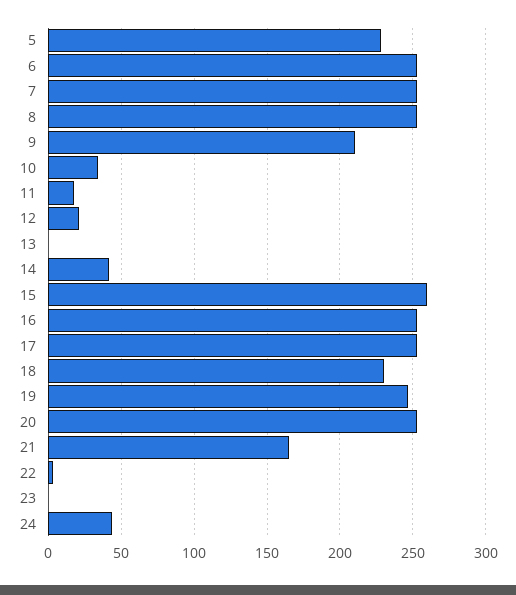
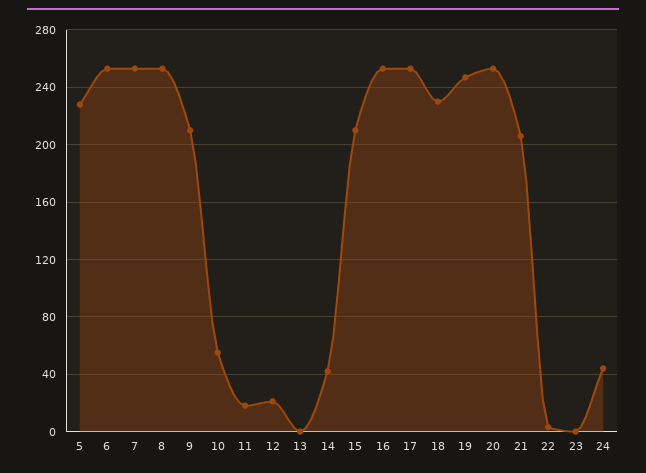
  {
    "5": 230,
    "6": 255,
    "7": 255,
    "8": 255,
    "9": 210,
-   "10": 35,
+   "10": 55,
    "11": 20,
    "12": 20,
    "13": 0,
    "14": 40,
-   "15": 260,
+   "15": 210,
    "16": 255,
    "17": 255,
    "18": 230,
    "19": 245,
    "20": 255,
-   "21": 165,
+   "21": 205,
    "22": 5,
    "23": 0,
    "24": 45
  }

